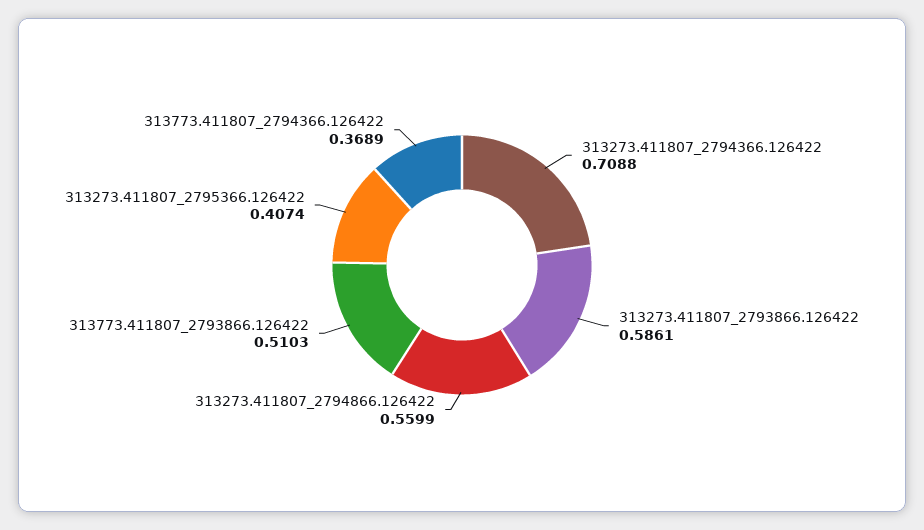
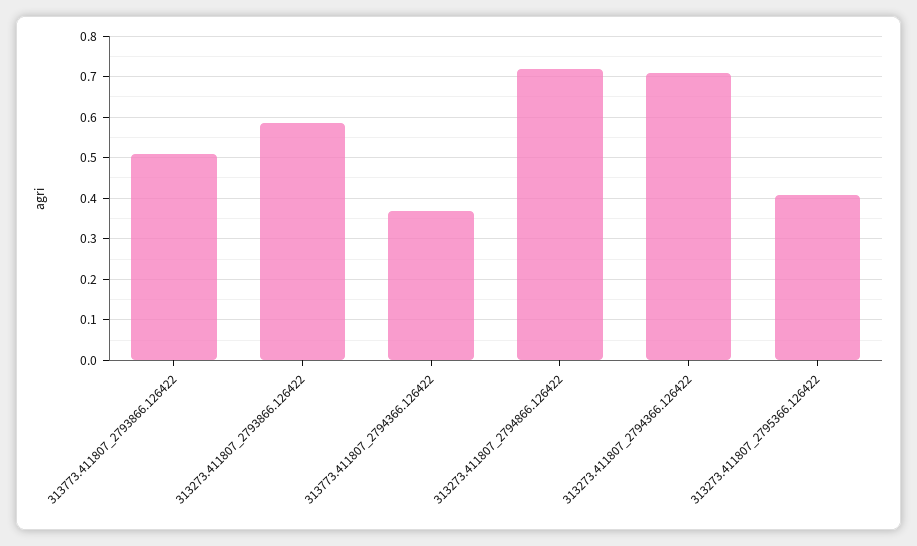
  {
    "313273.411807_2794366.126422": 0.7088,
    "313273.411807_2793866.126422": 0.5861,
-   "313273.411807_2794866.126422": 0.5599,
+   "313273.411807_2794866.126422": 0.72,
    "313773.411807_2793866.126422": 0.5103,
    "313273.411807_2795366.126422": 0.4074,
    "313773.411807_2794366.126422": 0.3689
  }

